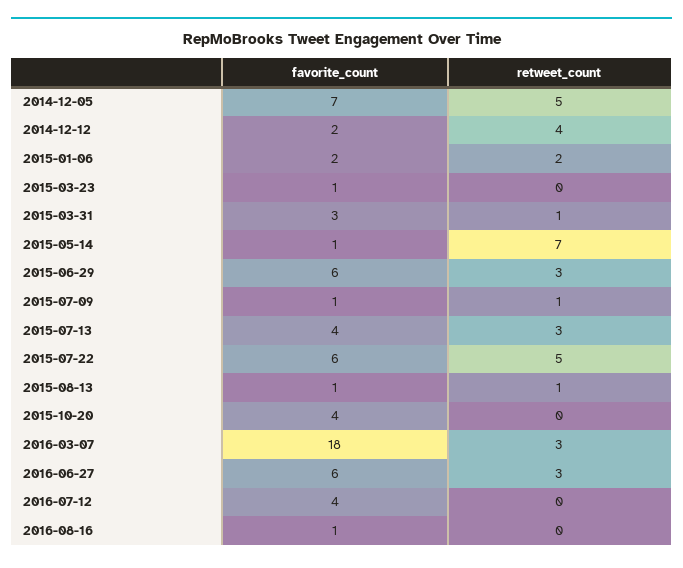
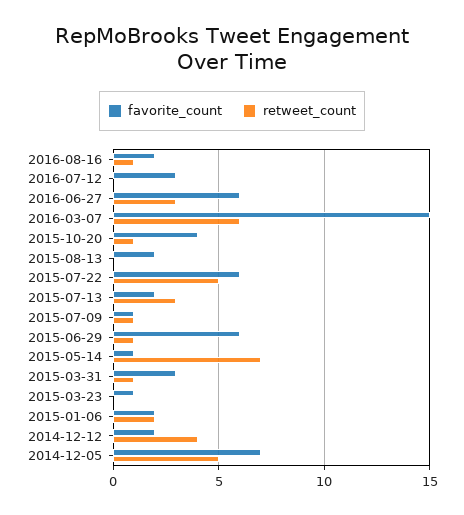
  {
    "favorite_count": {
      "2014-12-05": 7,
      "2014-12-12": 2,
      "2015-01-06": 2,
      "2015-03-23": 1,
      "2015-03-31": 3,
      "2015-05-14": 1,
      "2015-06-29": 6,
      "2015-07-09": 1,
-     "2015-07-13": 4,
+     "2015-07-13": 2,
      "2015-07-22": 6,
-     "2015-08-13": 1,
+     "2015-08-13": 2,
      "2015-10-20": 4,
-     "2016-03-07": 18,
+     "2016-03-07": 15,
      "2016-06-27": 6,
-     "2016-07-12": 4,
+     "2016-07-12": 3,
-     "2016-08-16": 1
+     "2016-08-16": 2
    },
    "retweet_count": {
      "2014-12-05": 5,
      "2014-12-12": 4,
      "2015-01-06": 2,
      "2015-03-23": 0,
      "2015-03-31": 1,
      "2015-05-14": 7,
-     "2015-06-29": 3,
+     "2015-06-29": 1,
      "2015-07-09": 1,
      "2015-07-13": 3,
      "2015-07-22": 5,
-     "2015-08-13": 1,
+     "2015-08-13": 0,
-     "2015-10-20": 0,
+     "2015-10-20": 1,
-     "2016-03-07": 3,
+     "2016-03-07": 6,
      "2016-06-27": 3,
      "2016-07-12": 0,
-     "2016-08-16": 0
+     "2016-08-16": 1
    }
  }

